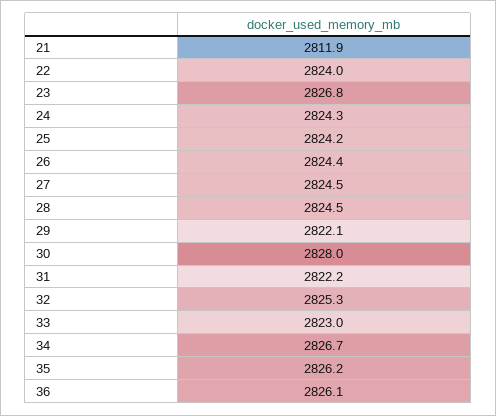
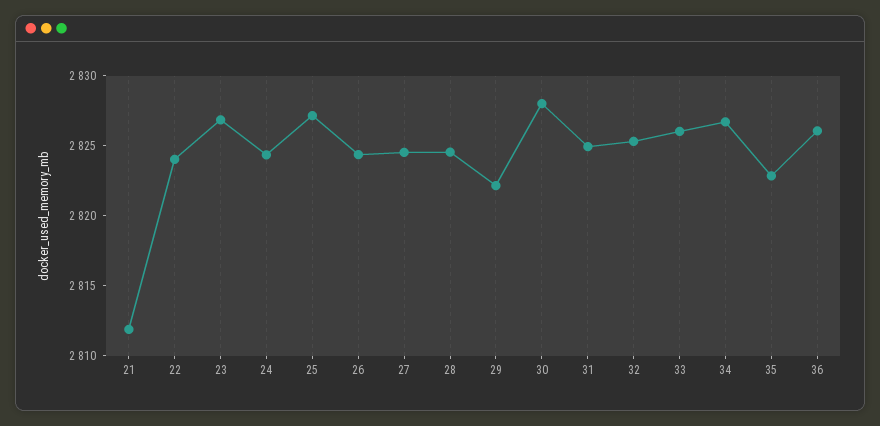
  {
    "21": 2811.9,
    "22": 2824,
    "23": 2826.8,
    "24": 2824.3,
-   "25": 2824.2,
+   "25": 2827,
    "26": 2824.4,
    "27": 2824.5,
    "28": 2824.5,
    "29": 2822.1,
    "30": 2828,
-   "31": 2822.2,
+   "31": 2825,
    "32": 2825.3,
-   "33": 2823,
+   "33": 2826,
    "34": 2826.7,
-   "35": 2826.2,
+   "35": 2823,
    "36": 2826.1
  }

